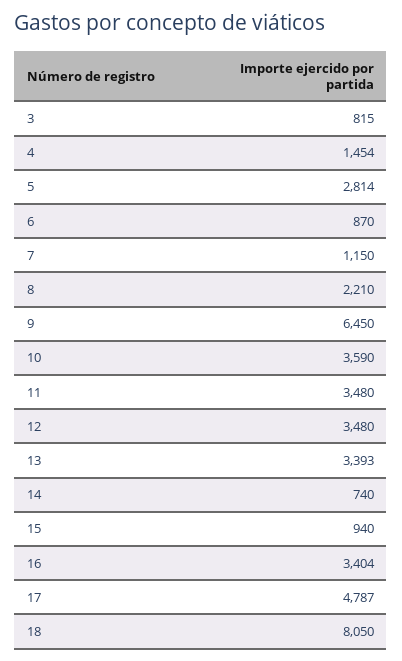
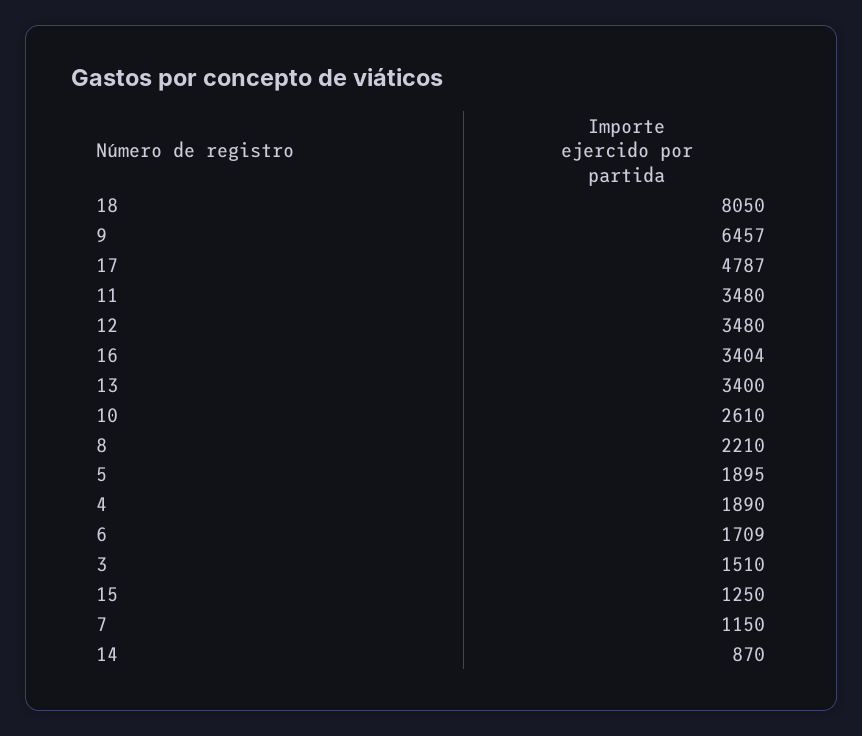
  {
-   "3": 815,
+   "3": 1510,
-   "4": 1454,
+   "4": 1890,
-   "5": 2814,
+   "5": 1895,
-   "6": 870,
+   "6": 1709,
    "7": 1150,
    "8": 2210,
-   "9": 6450,
+   "9": 6457,
-   "10": 3590,
+   "10": 2610,
    "11": 3480,
    "12": 3480,
-   "13": 3393,
+   "13": 3400,
-   "14": 740,
+   "14": 870,
-   "15": 940,
+   "15": 1250,
    "16": 3404,
    "17": 4787,
    "18": 8050
  }

